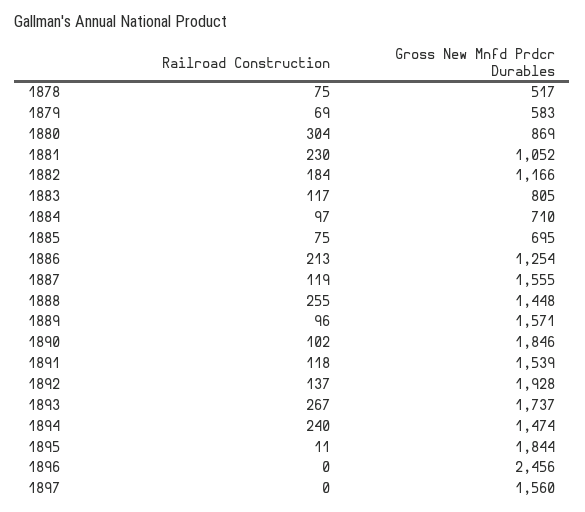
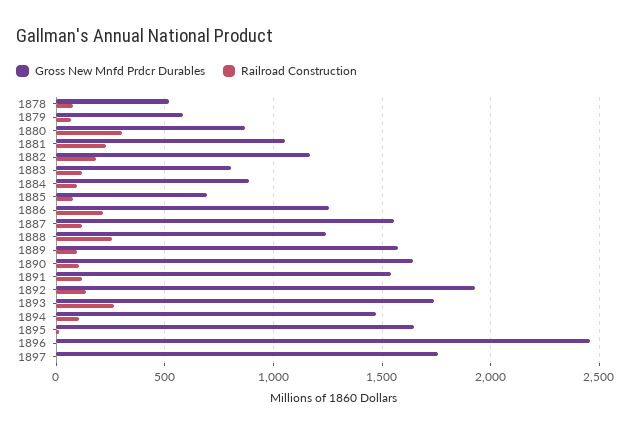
  {
    "Railroad Construction": {
      "1878": 75,
      "1879": 69,
      "1880": 304,
      "1881": 230,
      "1882": 184,
      "1883": 117,
      "1884": 97,
      "1885": 75,
      "1886": 213,
      "1887": 119,
      "1888": 255,
      "1889": 96,
      "1890": 102,
      "1891": 118,
      "1892": 137,
      "1893": 267,
-     "1894": 240,
+     "1894": 100,
      "1895": 11,
      "1896": 0,
      "1897": 0
    },
    "Gross New Mnfd Prdcr Durables": {
      "1878": 517,
      "1879": 583,
      "1880": 869,
      "1881": 1052,
      "1882": 1166,
      "1883": 805,
-     "1884": 710,
+     "1884": 900,
      "1885": 695,
      "1886": 1254,
      "1887": 1555,
-     "1888": 1448,
+     "1888": 1250,
      "1889": 1571,
-     "1890": 1846,
+     "1890": 1650,
      "1891": 1539,
      "1892": 1928,
      "1893": 1737,
      "1894": 1474,
-     "1895": 1844,
+     "1895": 1650,
      "1896": 2456,
-     "1897": 1560
+     "1897": 1750
    }
  }

